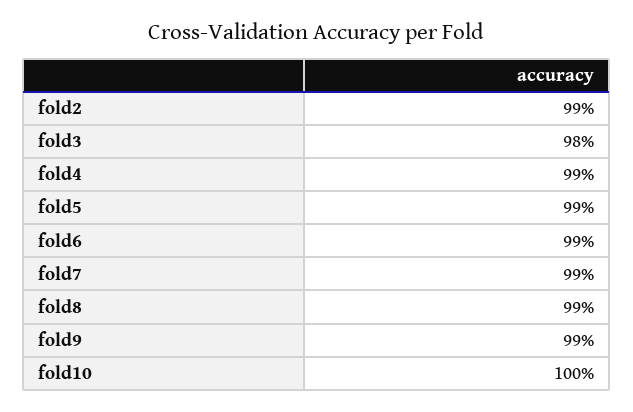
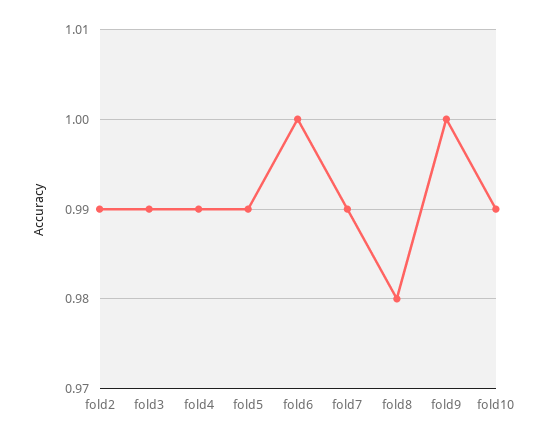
  {
    "fold2": 0.99,
-   "fold3": 0.98,
+   "fold3": 0.99,
    "fold4": 0.99,
    "fold5": 0.99,
-   "fold6": 0.99,
+   "fold6": 1,
    "fold7": 0.99,
-   "fold8": 0.99,
+   "fold8": 0.98,
-   "fold9": 0.99,
+   "fold9": 1,
-   "fold10": 1
+   "fold10": 0.99
  }

